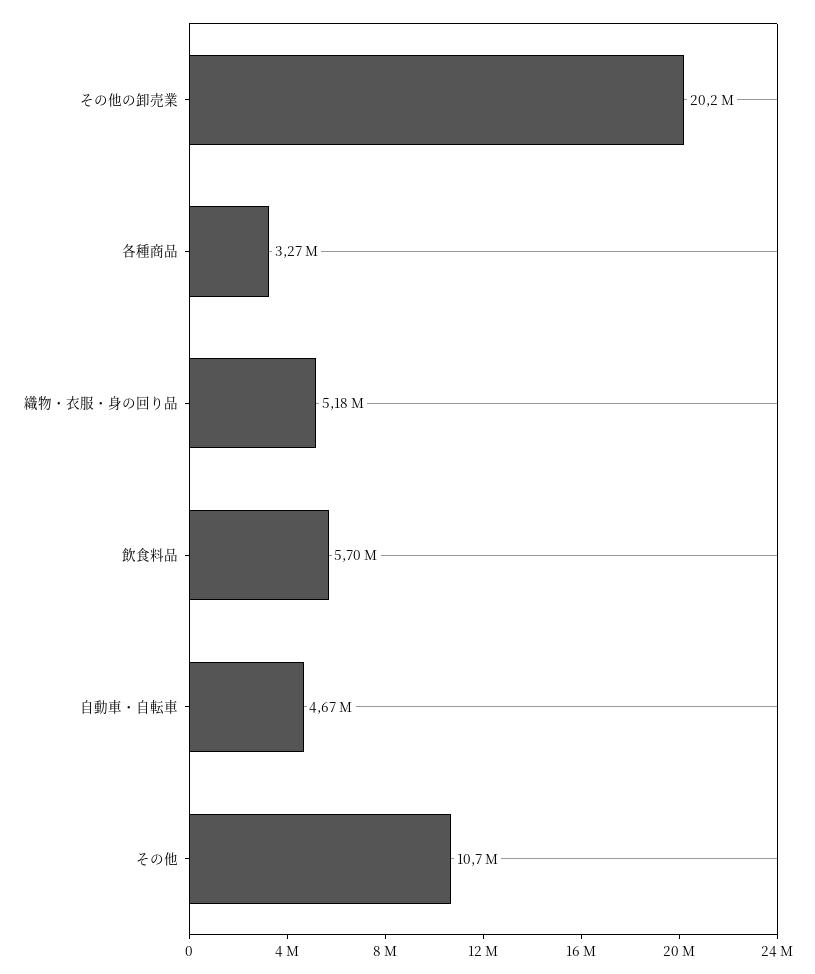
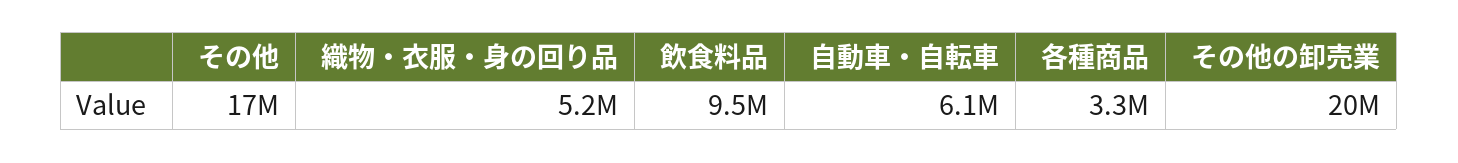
  {
    "その他の卸売業": 20200000,
    "各種商品": 3270000,
    "織物・衣服・身の回り品": 5180000,
-   "飲食料品": 5700000,
+   "飲食料品": 9500000,
-   "自動車・自転車": 4670000,
+   "自動車・自転車": 6100000,
-   "その他": 10700000
+   "その他": 17000000
  }

